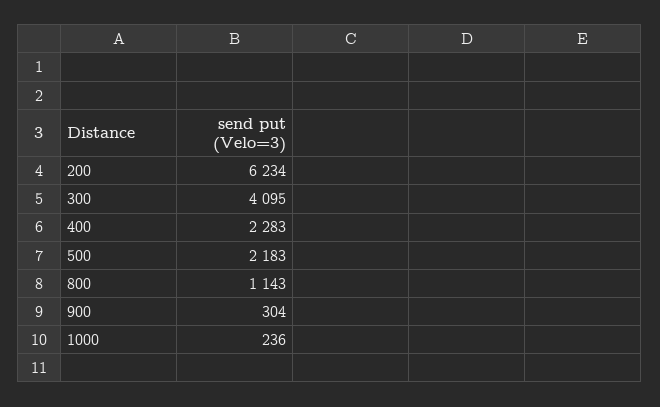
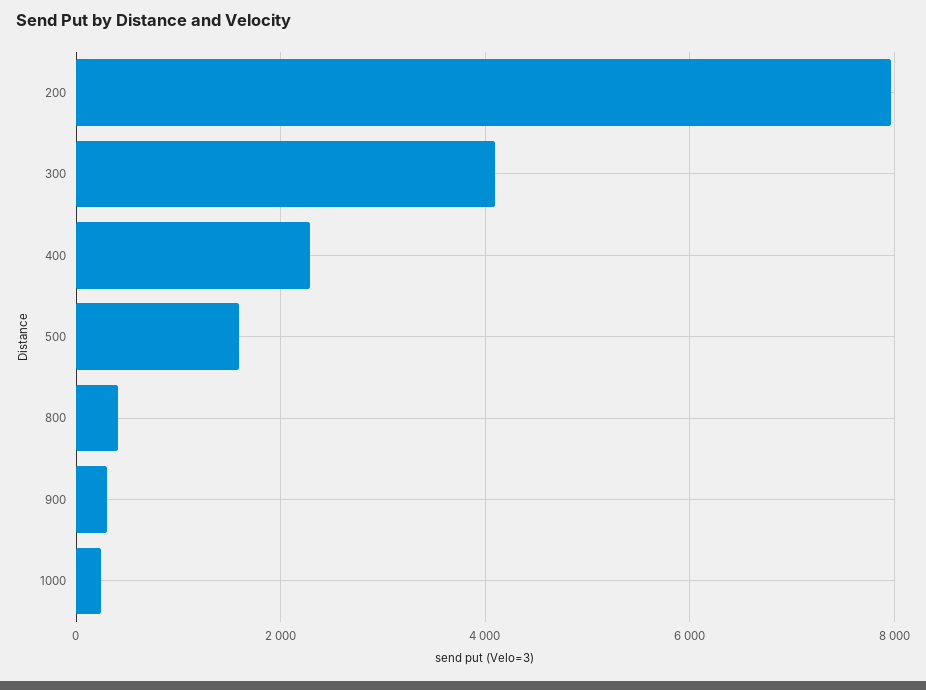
  {
-   "200": 6234,
+   "200": 8000,
    "300": 4095,
    "400": 2283,
-   "500": 2183,
+   "500": 1600,
-   "800": 1143,
+   "800": 400,
    "900": 304,
    "1000": 236
  }

